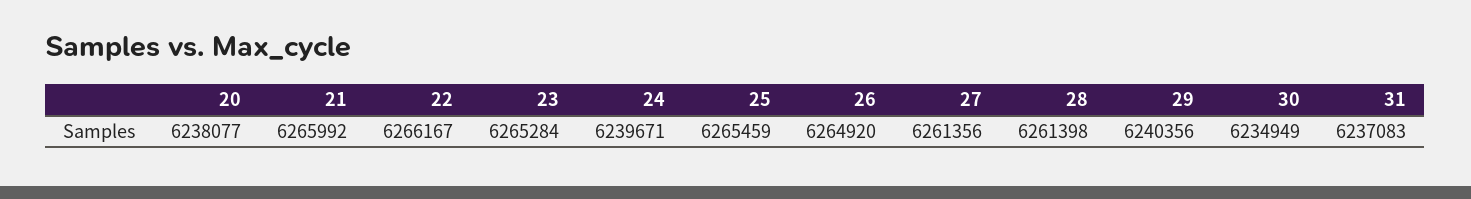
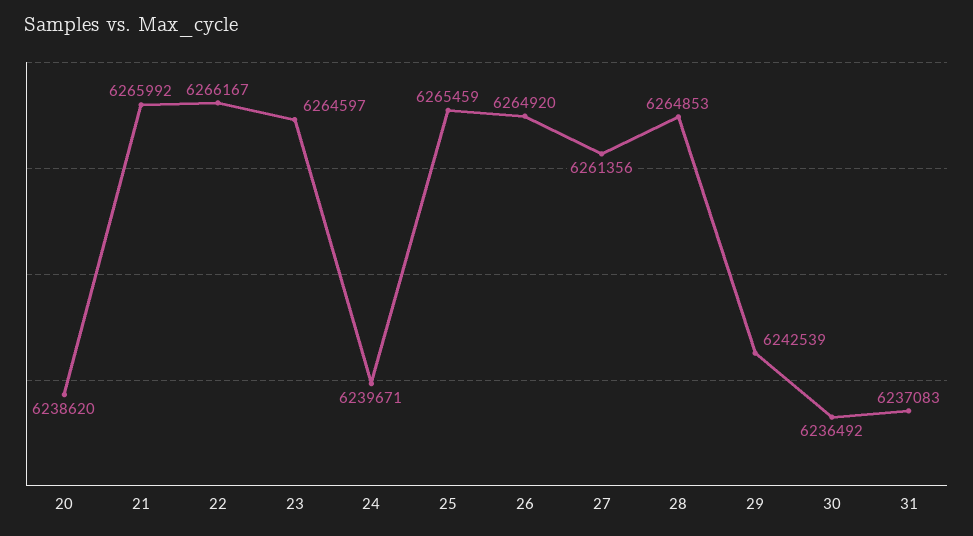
  {
-   "20": 6238077,
+   "20": 6238620,
    "21": 6265992,
    "22": 6266167,
-   "23": 6265284,
+   "23": 6264597,
    "24": 6239671,
    "25": 6265459,
    "26": 6264920,
    "27": 6261356,
-   "28": 6261398,
+   "28": 6264853,
-   "29": 6240356,
+   "29": 6242539,
-   "30": 6234949,
+   "30": 6236492,
    "31": 6237083
  }

